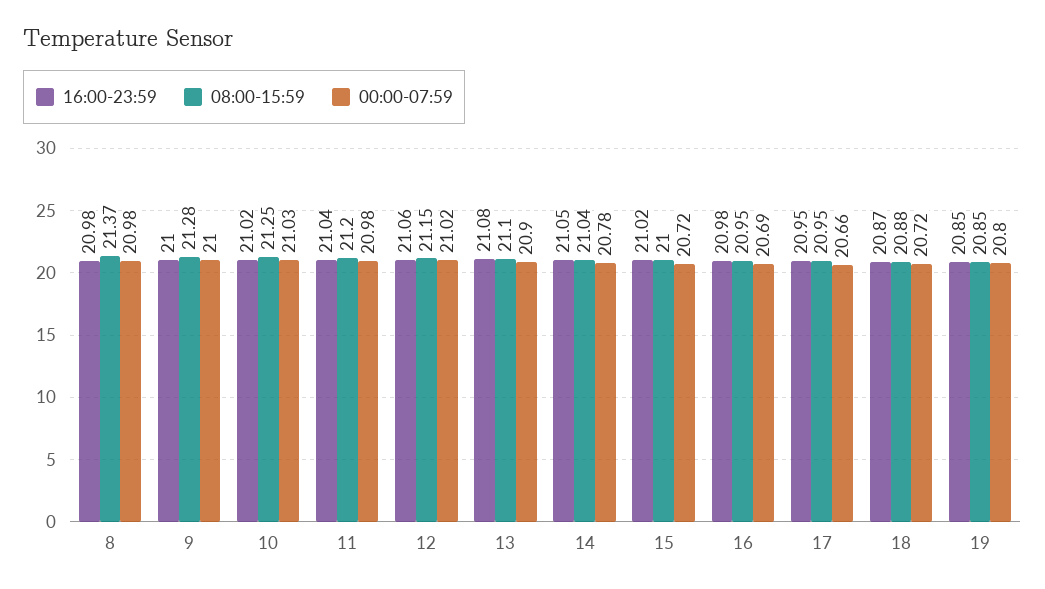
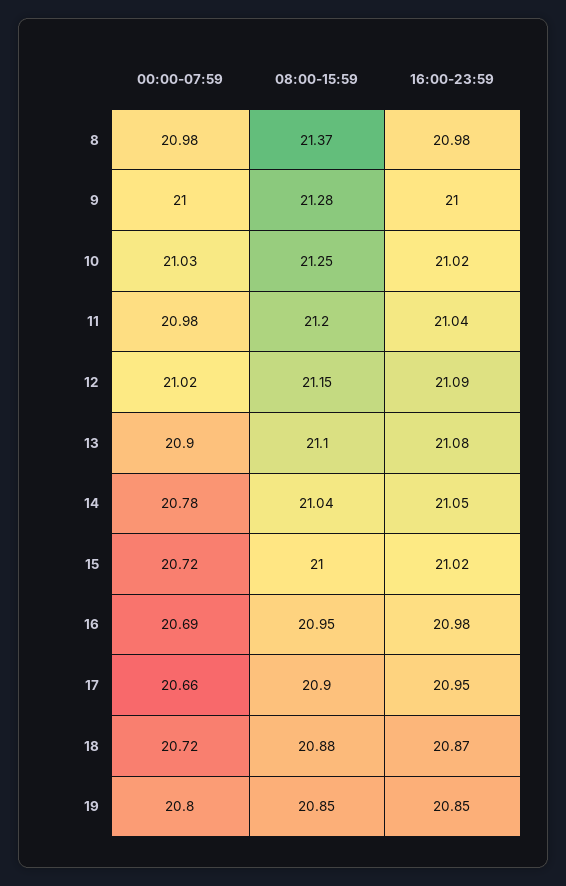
  {
    "16:00-23:59": {
      "8": 20.98,
      "9": 21,
      "10": 21.02,
      "11": 21.04,
-     "12": 21.06,
+     "12": 21.09,
      "13": 21.08,
      "14": 21.05,
      "15": 21.02,
      "16": 20.98,
      "17": 20.95,
      "18": 20.87,
      "19": 20.85
    },
    "08:00-15:59": {
      "8": 21.37,
      "9": 21.28,
      "10": 21.25,
      "11": 21.2,
      "12": 21.15,
      "13": 21.1,
      "14": 21.04,
      "15": 21,
      "16": 20.95,
-     "17": 20.95,
+     "17": 20.9,
      "18": 20.88,
      "19": 20.85
    },
    "00:00-07:59": {
      "8": 20.98,
      "9": 21,
      "10": 21.03,
      "11": 20.98,
      "12": 21.02,
      "13": 20.9,
      "14": 20.78,
      "15": 20.72,
      "16": 20.69,
      "17": 20.66,
      "18": 20.72,
      "19": 20.8
    }
  }

